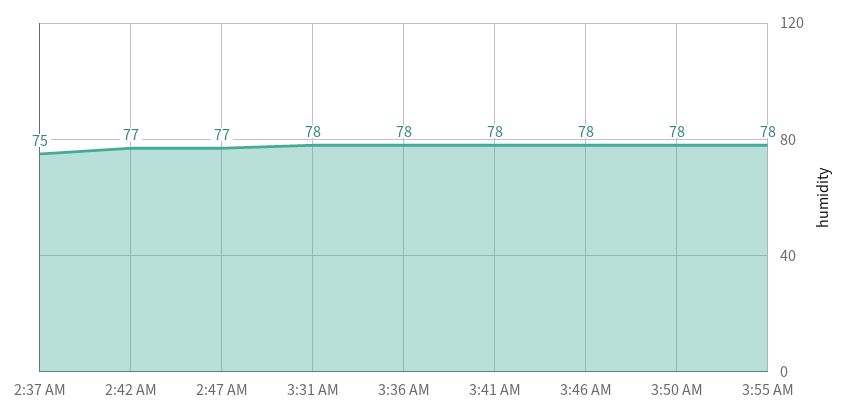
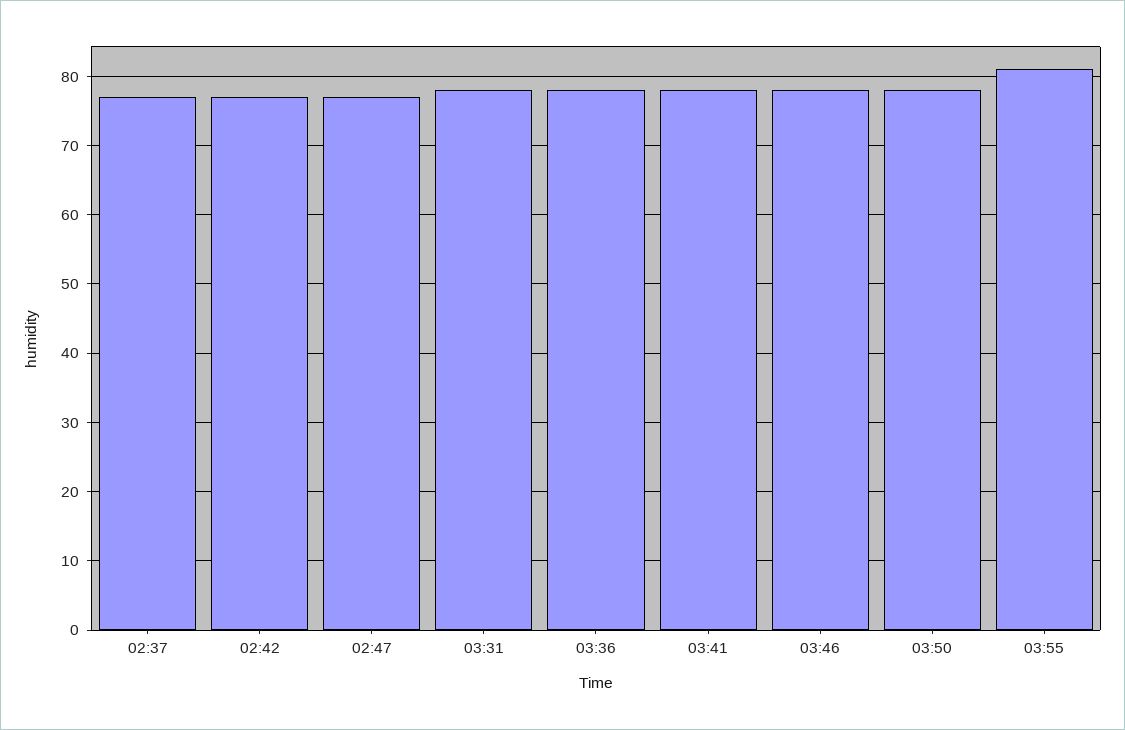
  {
-   "2:37 AM": 75,
+   "2:37 AM": 77,
    "2:42 AM": 77,
    "2:47 AM": 77,
    "3:31 AM": 78,
    "3:36 AM": 78,
    "3:41 AM": 78,
    "3:46 AM": 78,
    "3:50 AM": 78,
-   "3:55 AM": 78
+   "3:55 AM": 81
  }

